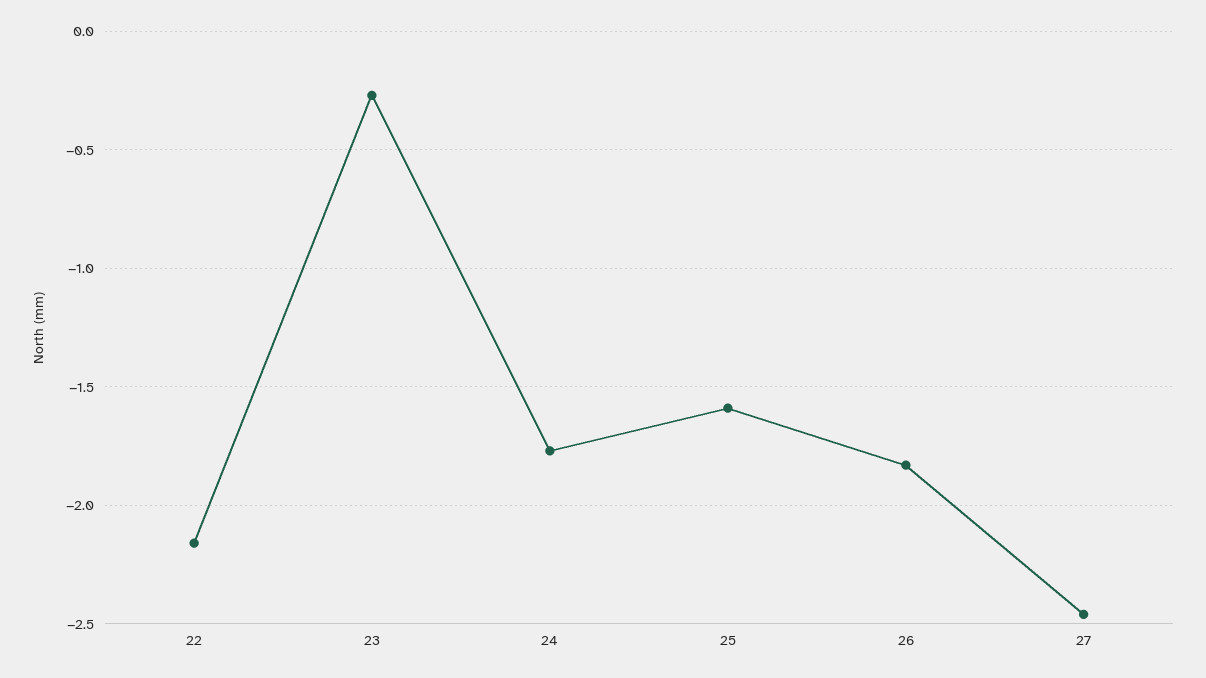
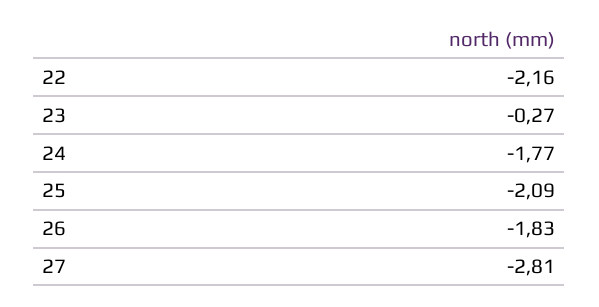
  {
    "22": -2.16,
    "23": -0.27,
    "24": -1.77,
-   "25": -1.6,
+   "25": -2.09,
    "26": -1.83,
-   "27": -2.45
+   "27": -2.81
  }

